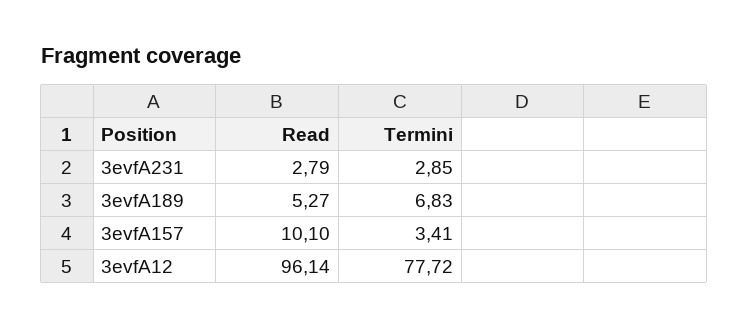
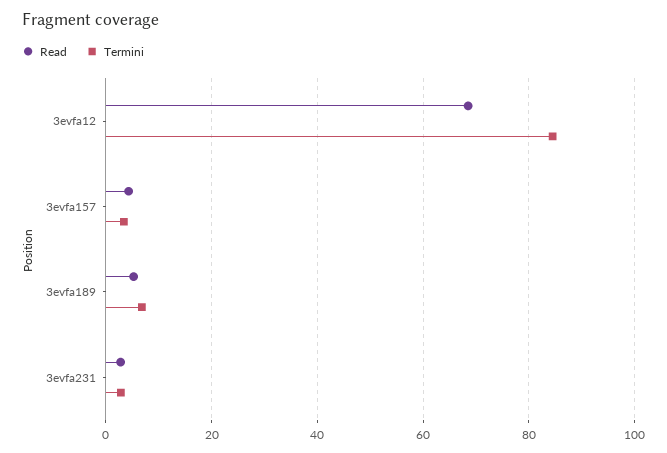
  {
    "Read": {
      "3evfA231": 2.79,
      "3evfA189": 5.27,
-     "3evfA157": 10.1,
+     "3evfA157": 4,
-     "3evfA12": 96.14
+     "3evfA12": 68
    },
    "Termini": {
      "3evfA231": 2.85,
      "3evfA189": 6.83,
      "3evfA157": 3.41,
-     "3evfA12": 77.72
+     "3evfA12": 84
    }
  }

